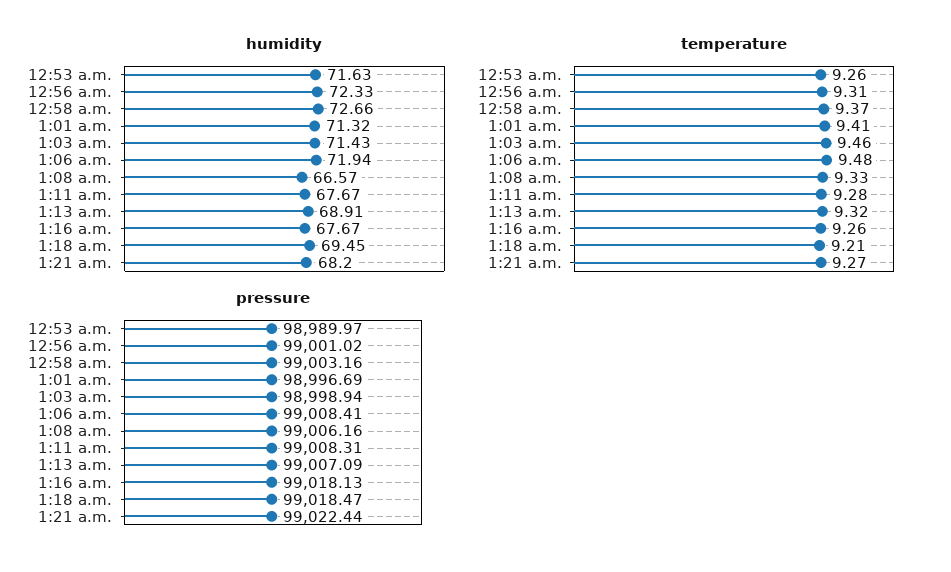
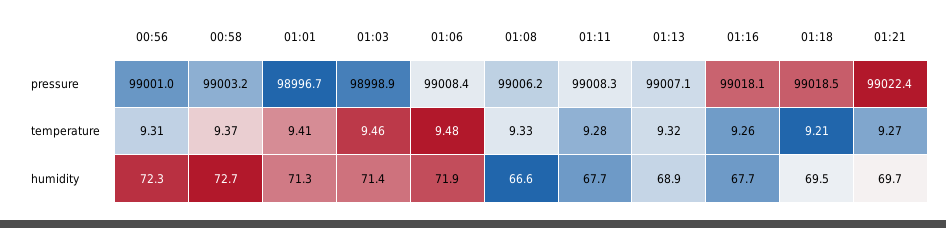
  {
    "humidity": {
-     "12:53 a.m.": 71.63,
      "12:56 a.m.": 72.33,
      "12:58 a.m.": 72.66,
      "1:01 a.m.": 71.32,
      "1:03 a.m.": 71.43,
      "1:06 a.m.": 71.94,
      "1:08 a.m.": 66.57,
      "1:11 a.m.": 67.67,
      "1:13 a.m.": 68.91,
      "1:16 a.m.": 67.67,
      "1:18 a.m.": 69.45,
-     "1:21 a.m.": 68.2
+     "1:21 a.m.": 69.7
    },
    "temperature": {
-     "12:53 a.m.": 9.26,
      "12:56 a.m.": 9.31,
      "12:58 a.m.": 9.37,
      "1:01 a.m.": 9.41,
      "1:03 a.m.": 9.46,
      "1:06 a.m.": 9.48,
      "1:08 a.m.": 9.33,
      "1:11 a.m.": 9.28,
      "1:13 a.m.": 9.32,
      "1:16 a.m.": 9.26,
      "1:18 a.m.": 9.21,
      "1:21 a.m.": 9.27
    },
    "pressure": {
-     "12:53 a.m.": 98989.97,
      "12:56 a.m.": 99001.02,
      "12:58 a.m.": 99003.16,
      "1:01 a.m.": 98996.69,
      "1:03 a.m.": 98998.94,
      "1:06 a.m.": 99008.41,
      "1:08 a.m.": 99006.16,
      "1:11 a.m.": 99008.31,
      "1:13 a.m.": 99007.09,
      "1:16 a.m.": 99018.13,
      "1:18 a.m.": 99018.47,
      "1:21 a.m.": 99022.44
    }
  }

